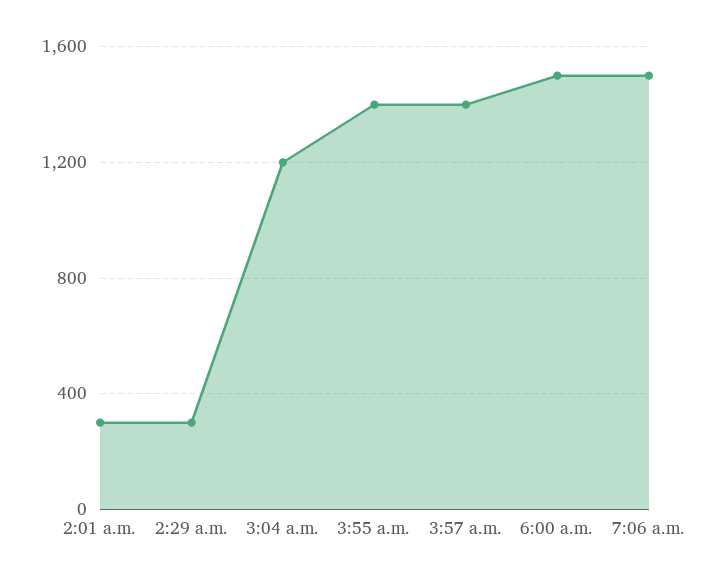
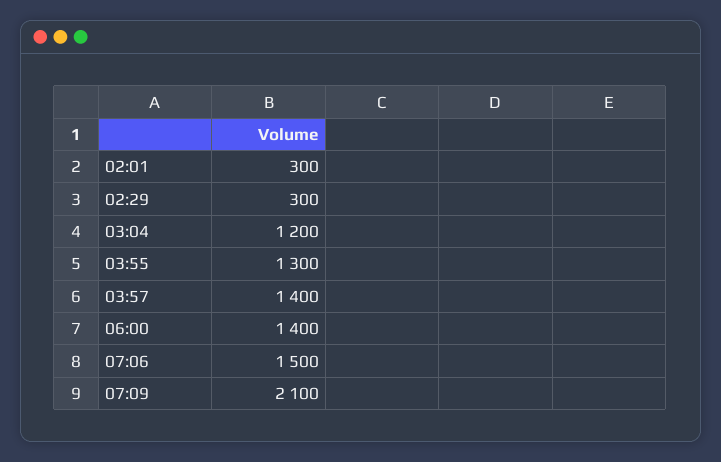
  {
    "2:01 a.m.": 300,
    "2:29 a.m.": 300,
    "3:04 a.m.": 1200,
-   "3:55 a.m.": 1400,
+   "3:55 a.m.": 1300,
    "3:57 a.m.": 1400,
-   "6:00 a.m.": 1500,
+   "6:00 a.m.": 1400,
-   "7:06 a.m.": 1500
+   "7:06 a.m.": 1500,
+   "07:09": 2100
  }

